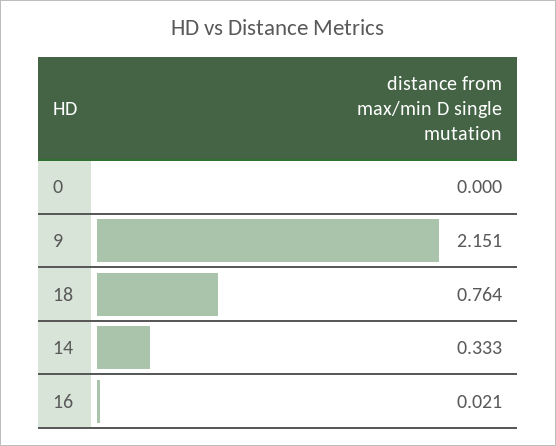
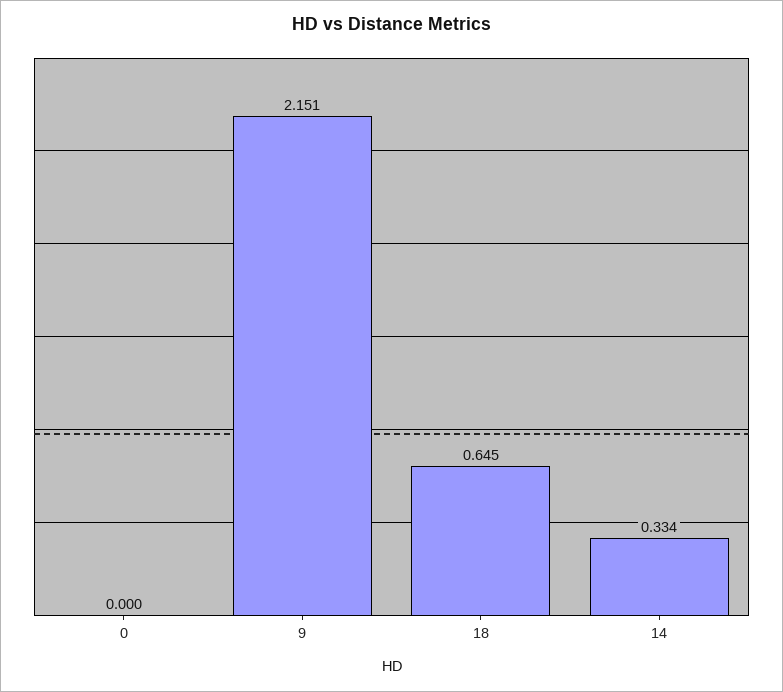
  {
    "0": 0,
    "9": 2.151,
-   "18": 0.764,
+   "18": 0.645,
-   "14": 0.333,
+   "14": 0.334
-   "16": 0.021
  }

